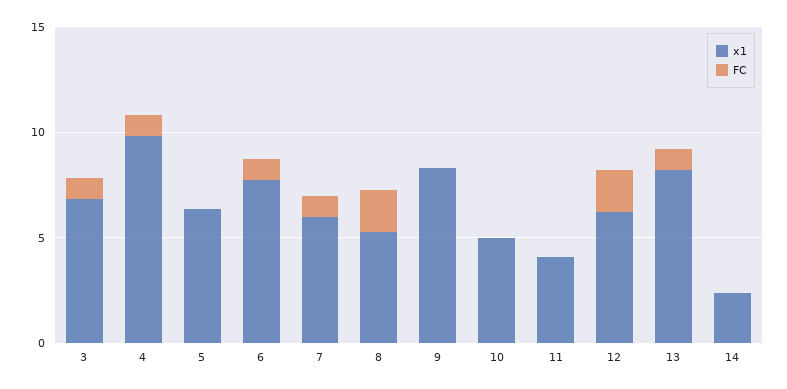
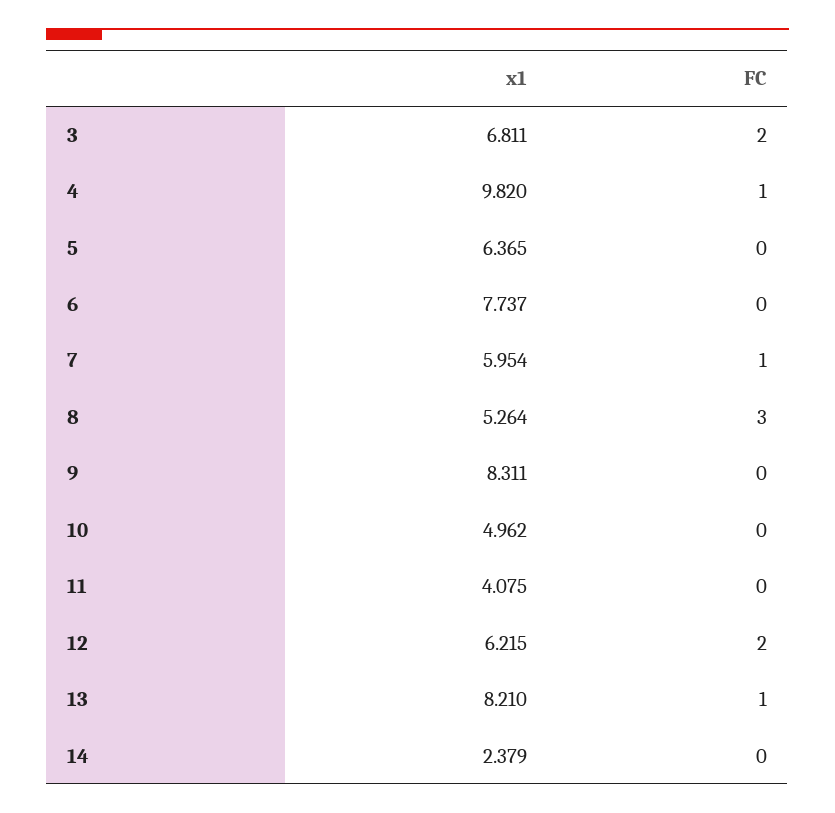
  {
    "x1": {
      "3": 6.811,
      "4": 9.82,
      "5": 6.365,
      "6": 7.737,
      "7": 5.954,
      "8": 5.264,
      "9": 8.311,
      "10": 4.962,
      "11": 4.075,
      "12": 6.215,
      "13": 8.21,
      "14": 2.379
    },
    "FC": {
-     "3": 1,
+     "3": 2,
      "4": 1,
      "5": 0,
-     "6": 1,
+     "6": 0,
      "7": 1,
-     "8": 2,
+     "8": 3,
      "9": 0,
      "10": 0,
      "11": 0,
      "12": 2,
      "13": 1,
      "14": 0
    }
  }

